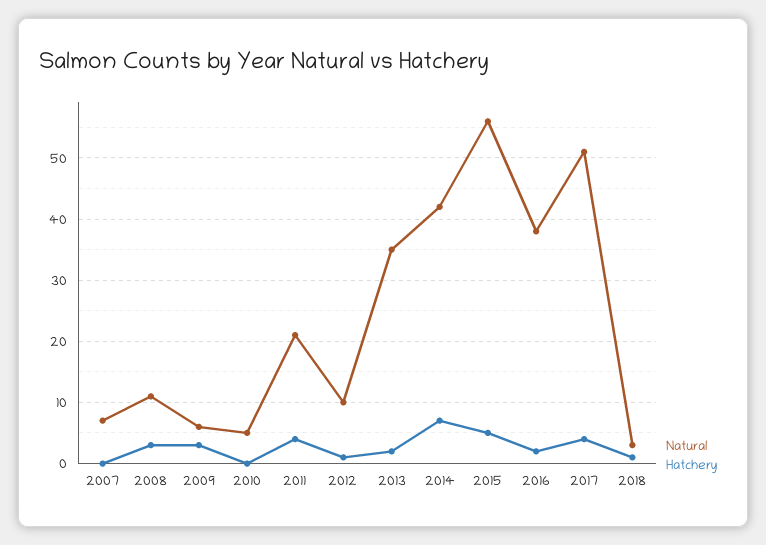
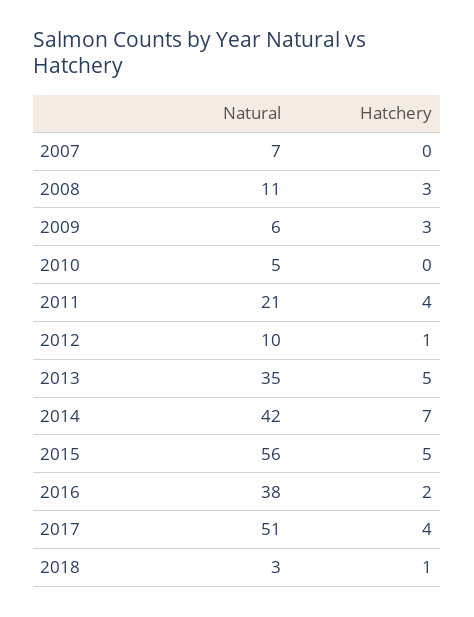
  {
    "Natural": {
      "2007": 7,
      "2008": 11,
      "2009": 6,
      "2010": 5,
      "2011": 21,
      "2012": 10,
      "2013": 35,
      "2014": 42,
      "2015": 56,
      "2016": 38,
      "2017": 51,
      "2018": 3
    },
    "Hatchery": {
      "2007": 0,
      "2008": 3,
      "2009": 3,
      "2010": 0,
      "2011": 4,
      "2012": 1,
-     "2013": 2,
+     "2013": 5,
      "2014": 7,
      "2015": 5,
      "2016": 2,
      "2017": 4,
      "2018": 1
    }
  }

